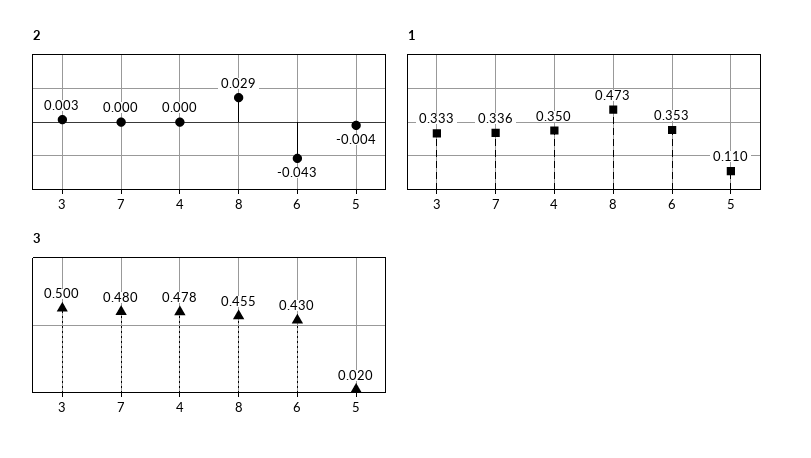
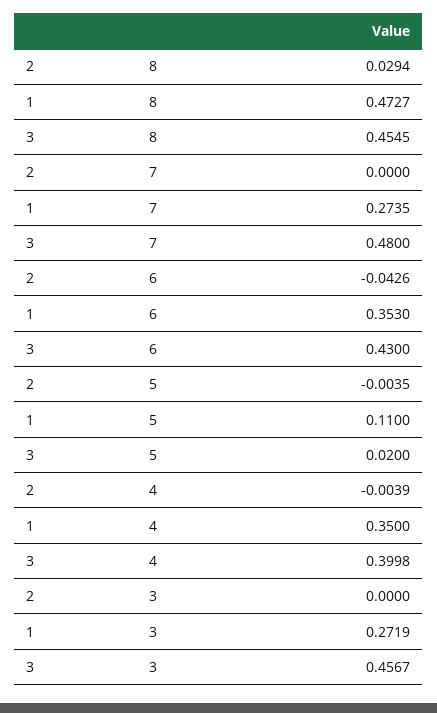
  {
    "2": {
-     "3": 0.003,
+     "3": 0,
      "7": 0,
-     "4": 0,
+     "4": -0.0039,
      "8": 0.0294,
      "6": -0.0426,
      "5": -0.0035
    },
    "1": {
-     "3": 0.333,
+     "3": 0.2719,
-     "7": 0.336,
+     "7": 0.2735,
      "4": 0.35,
      "8": 0.4727,
      "6": 0.353,
      "5": 0.11
    },
    "3": {
-     "3": 0.5,
+     "3": 0.4567,
      "7": 0.48,
-     "4": 0.478,
+     "4": 0.3998,
      "8": 0.4545,
      "6": 0.43,
      "5": 0.02
    }
  }

